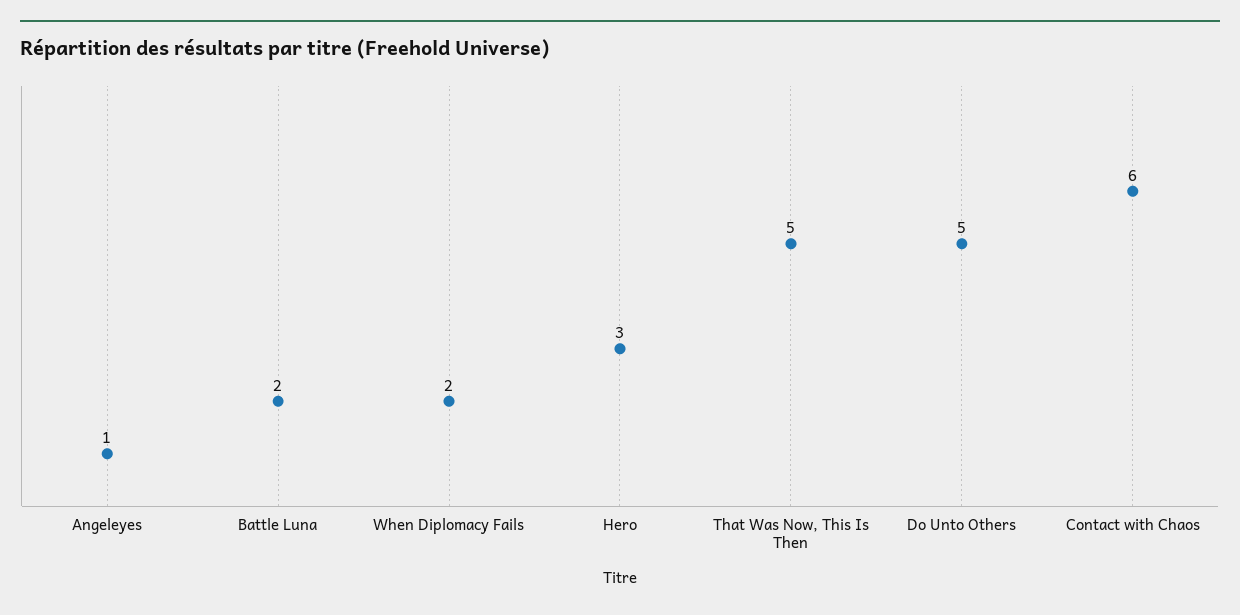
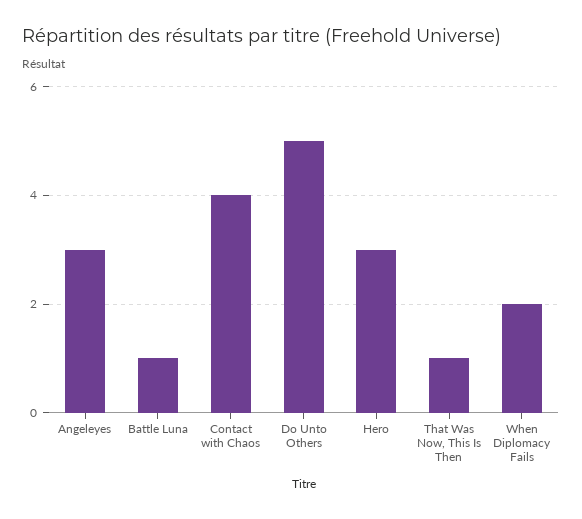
  {
-   "Angeleyes": 1,
+   "Angeleyes": 3,
-   "Battle Luna": 2,
+   "Battle Luna": 1,
    "When Diplomacy Fails": 2,
    "Hero": 3,
-   "That Was Now, This Is Then": 5,
+   "That Was Now, This Is Then": 1,
    "Do Unto Others": 5,
-   "Contact with Chaos": 6
+   "Contact with Chaos": 4
  }

